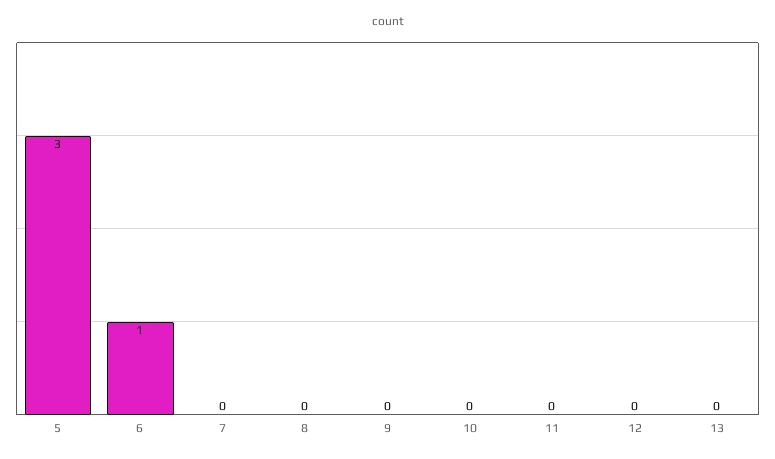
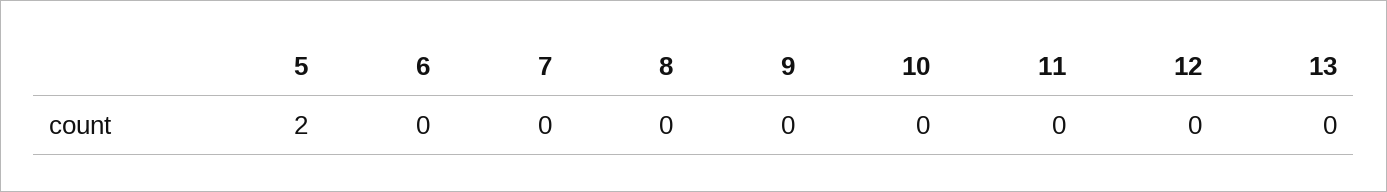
  {
-   "5": 3,
+   "5": 2,
-   "6": 1,
+   "6": 0,
    "7": 0,
    "8": 0,
    "9": 0,
    "10": 0,
    "11": 0,
    "12": 0,
    "13": 0
  }

